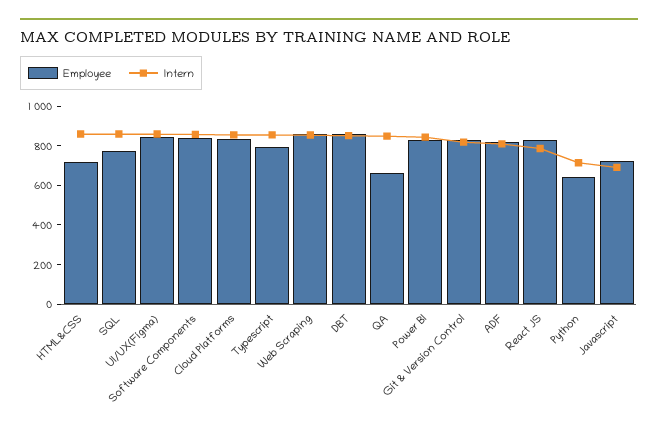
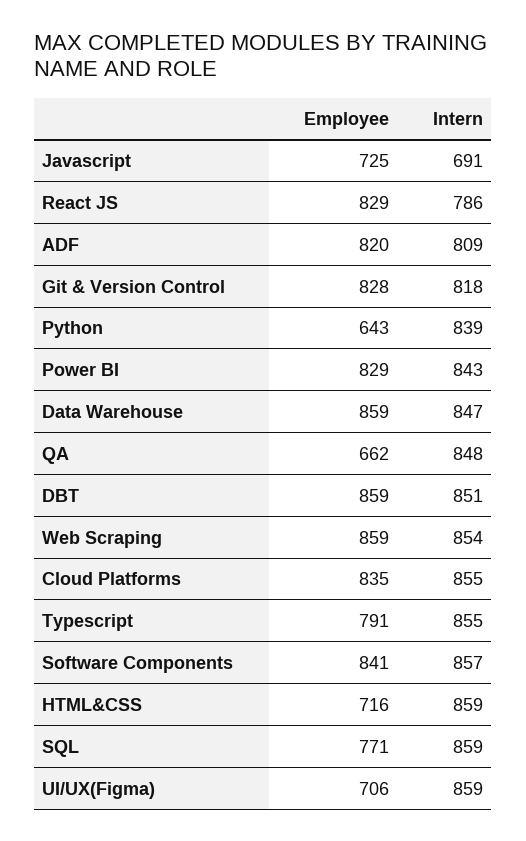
  {
    "Employee": {
      "HTML&CSS": 716,
      "SQL": 771,
-     "UI/UX(Figma)": 850,
+     "UI/UX(Figma)": 706,
      "Software Components": 841,
      "Cloud Platforms": 835,
      "Typescript": 791,
      "Web Scraping": 859,
      "DBT": 859,
      "QA": 662,
      "Power BI": 829,
      "Git & Version Control": 828,
      "ADF": 820,
      "React JS": 829,
      "Python": 643,
-     "Javascript": 725
+     "Javascript": 725,
+     "Data Warehouse": 859
    },
    "Intern": {
      "HTML&CSS": 859,
      "SQL": 859,
      "UI/UX(Figma)": 859,
      "Software Components": 857,
      "Cloud Platforms": 855,
      "Typescript": 855,
      "Web Scraping": 854,
      "DBT": 851,
      "QA": 848,
      "Power BI": 843,
      "Git & Version Control": 818,
      "ADF": 809,
      "React JS": 786,
-     "Python": 700,
+     "Python": 839,
-     "Javascript": 691
+     "Javascript": 691,
+     "Data Warehouse": 847
    }
  }

